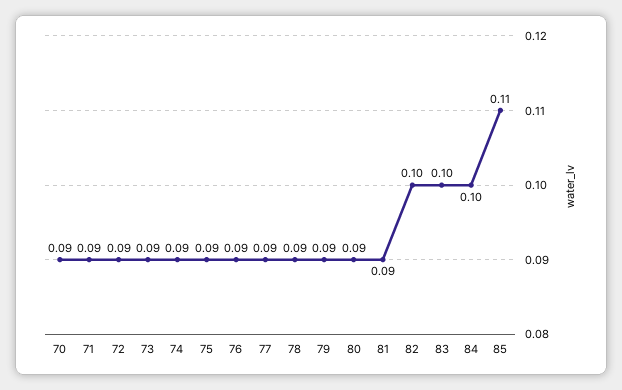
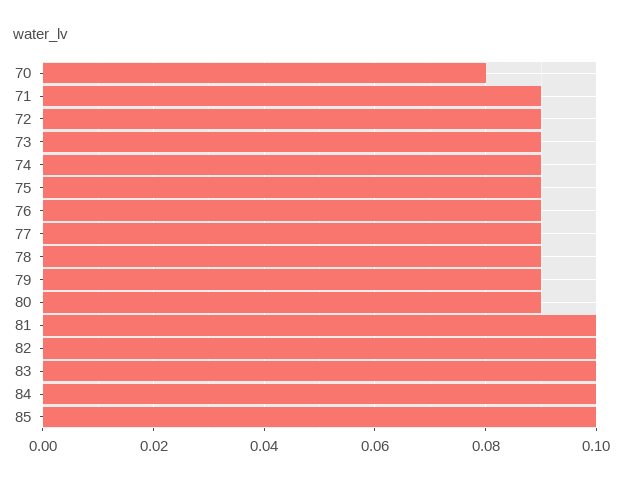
  {
-   "70": 0.09,
+   "70": 0.08,
    "71": 0.09,
    "72": 0.09,
    "73": 0.09,
    "74": 0.09,
    "75": 0.09,
    "76": 0.09,
    "77": 0.09,
    "78": 0.09,
    "79": 0.09,
    "80": 0.09,
-   "81": 0.09,
+   "81": 0.1,
    "82": 0.1,
    "83": 0.1,
    "84": 0.1,
-   "85": 0.11
+   "85": 0.1
  }

